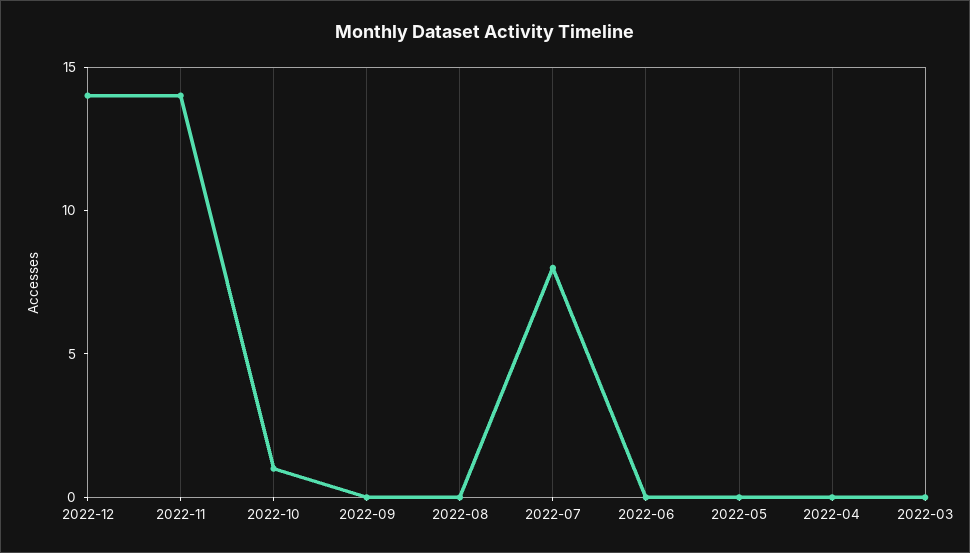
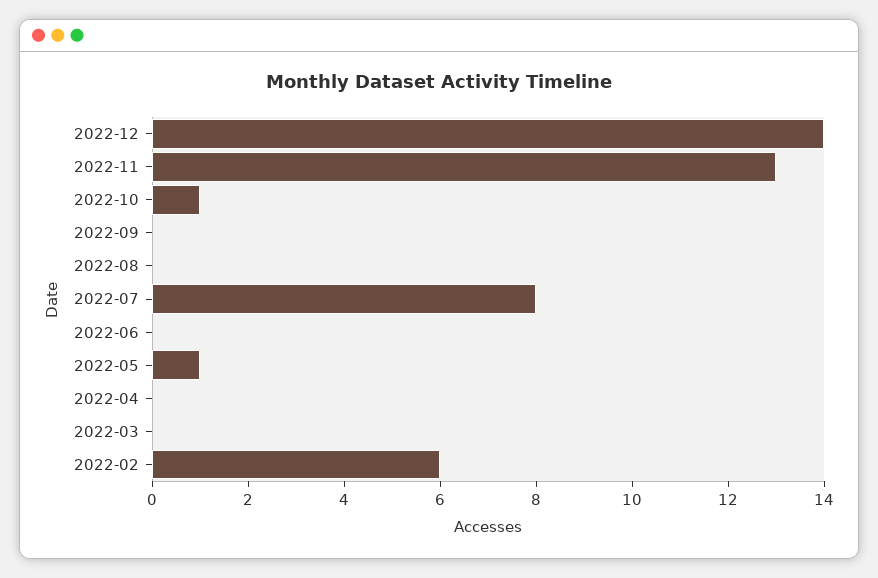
  {
    "2022-12": 14,
-   "2022-11": 14,
+   "2022-11": 13,
    "2022-10": 1,
    "2022-09": 0,
    "2022-08": 0,
    "2022-07": 8,
    "2022-06": 0,
-   "2022-05": 0,
+   "2022-05": 1,
    "2022-04": 0,
-   "2022-03": 0
+   "2022-03": 0,
+   "2022-02": 6
  }

